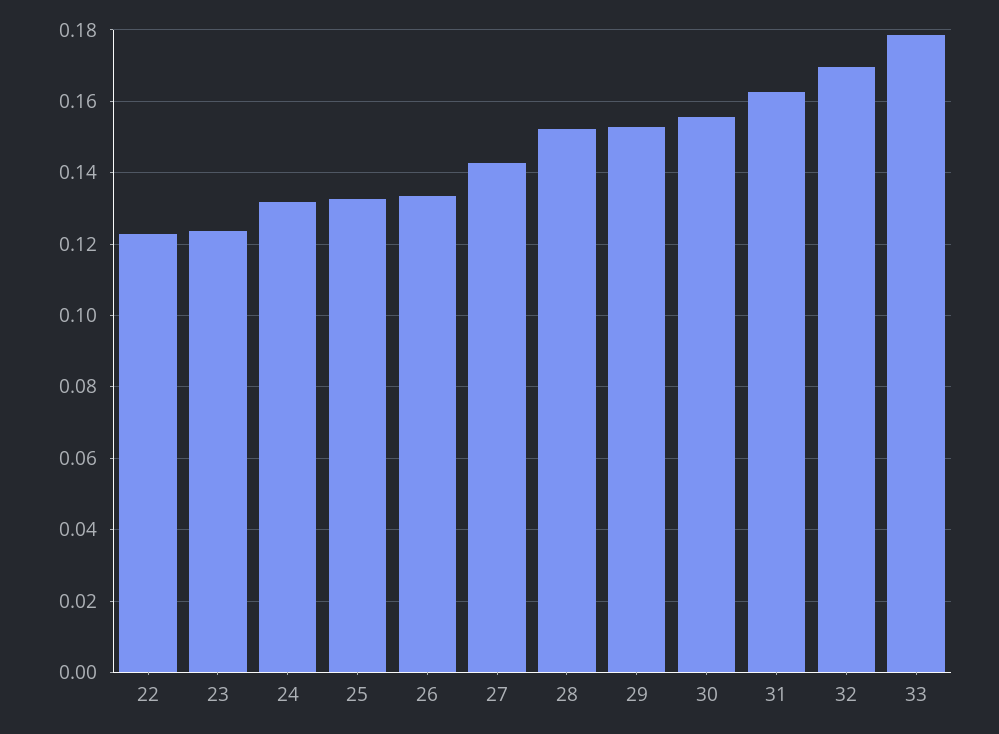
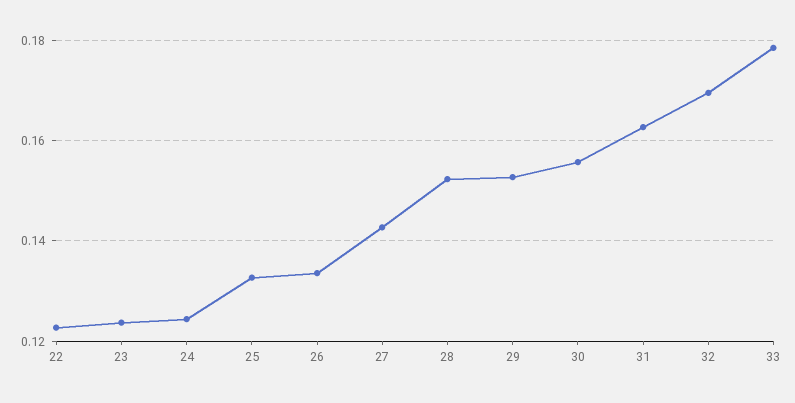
  {
    "22": 0.122,
    "23": 0.124,
-   "24": 0.132,
+   "24": 0.124,
    "25": 0.132,
    "26": 0.134,
    "27": 0.142,
    "28": 0.152,
    "29": 0.152,
    "30": 0.156,
    "31": 0.162,
    "32": 0.17,
    "33": 0.178
  }

